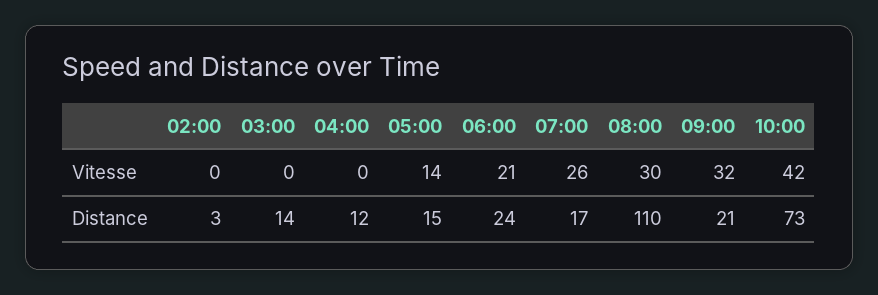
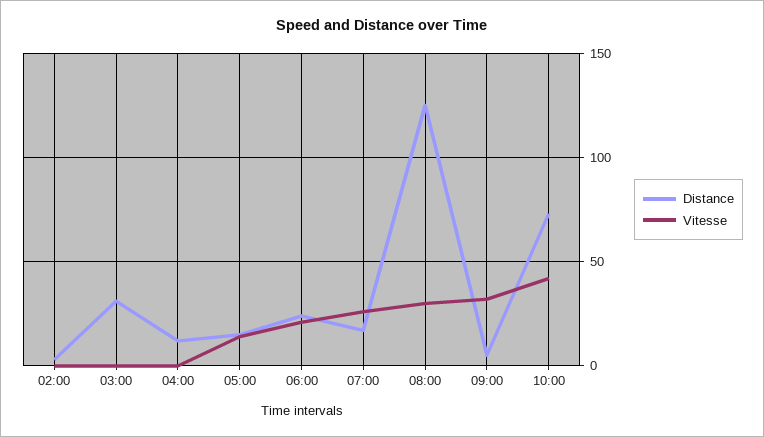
  {
    "Vitesse": {
      "02:00": 0,
      "03:00": 0,
      "04:00": 0,
      "05:00": 14,
      "06:00": 21,
      "07:00": 26,
      "08:00": 30,
      "09:00": 32,
      "10:00": 42
    },
    "Distance": {
      "02:00": 3,
-     "03:00": 14,
+     "03:00": 30,
      "04:00": 12,
      "05:00": 15,
      "06:00": 24,
      "07:00": 17,
-     "08:00": 110,
+     "08:00": 125,
-     "09:00": 21,
+     "09:00": 5,
      "10:00": 73
    }
  }

